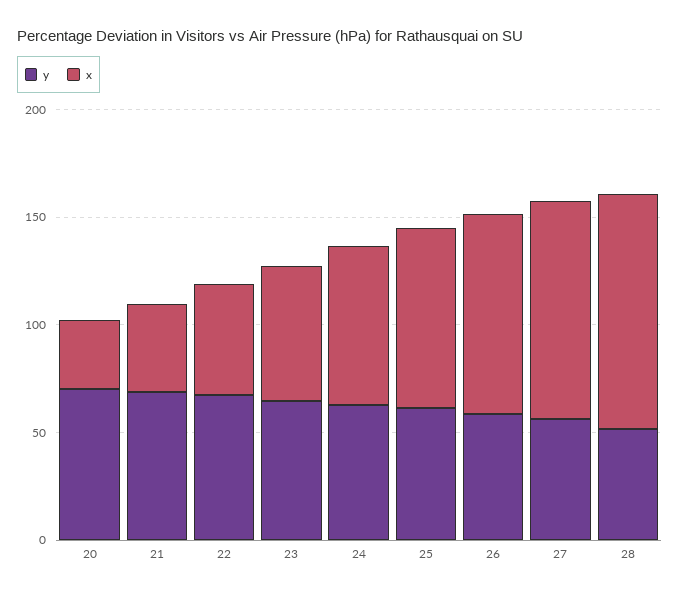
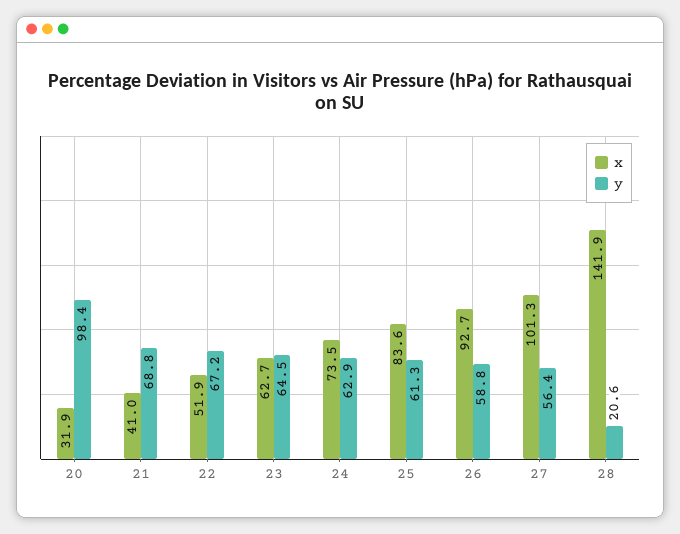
  {
    "y": {
-     "20": 70,
+     "20": 98.4,
      "21": 68.8,
      "22": 67.2,
      "23": 64.5,
      "24": 62.9,
      "25": 61.3,
      "26": 58.8,
      "27": 56.4,
-     "28": 50
+     "28": 20.6
    },
    "x": {
      "20": 31.9,
      "21": 41,
      "22": 51.9,
      "23": 62.7,
      "24": 73.5,
      "25": 83.6,
      "26": 92.7,
      "27": 101.3,
-     "28": 110
+     "28": 141.9
    }
  }

